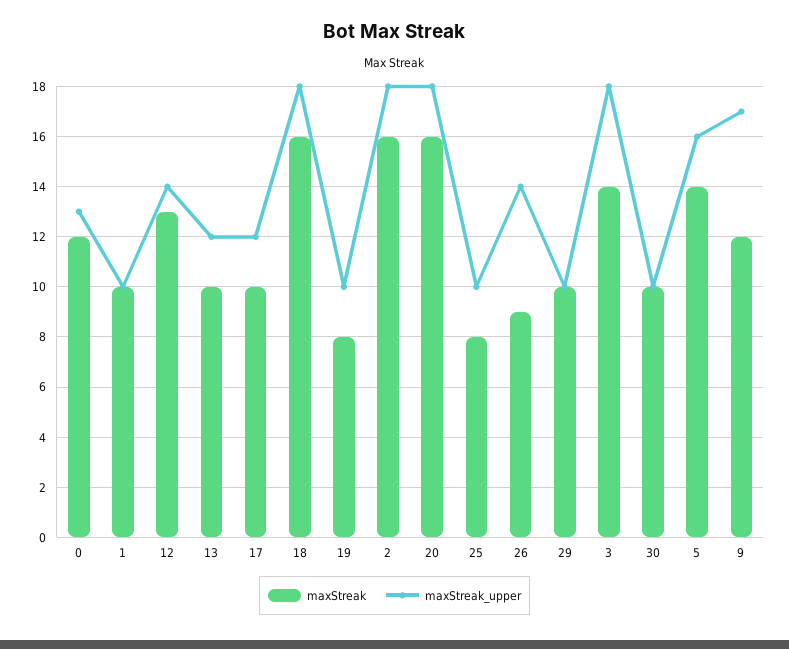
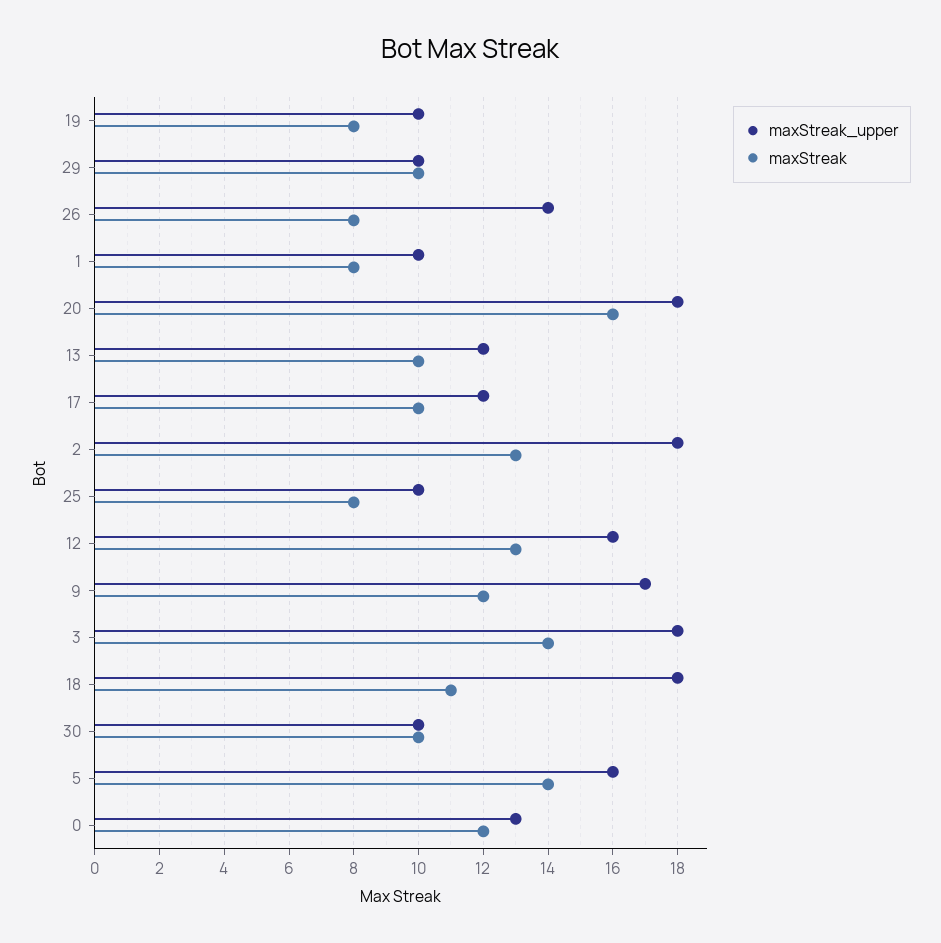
  {
    "maxStreak": {
      "0": 12,
-     "1": 10,
+     "1": 8,
      "12": 13,
      "13": 10,
      "17": 10,
-     "18": 16,
+     "18": 11,
      "19": 8,
-     "2": 16,
+     "2": 13,
      "20": 16,
      "25": 8,
-     "26": 9,
+     "26": 8,
      "29": 10,
      "3": 14,
      "30": 10,
      "5": 14,
      "9": 12
    },
    "maxStreak_upper": {
      "0": 13,
      "1": 10,
-     "12": 14,
+     "12": 16,
      "13": 12,
      "17": 12,
      "18": 18,
      "19": 10,
      "2": 18,
      "20": 18,
      "25": 10,
      "26": 14,
      "29": 10,
      "3": 18,
      "30": 10,
      "5": 16,
      "9": 17
    }
  }

